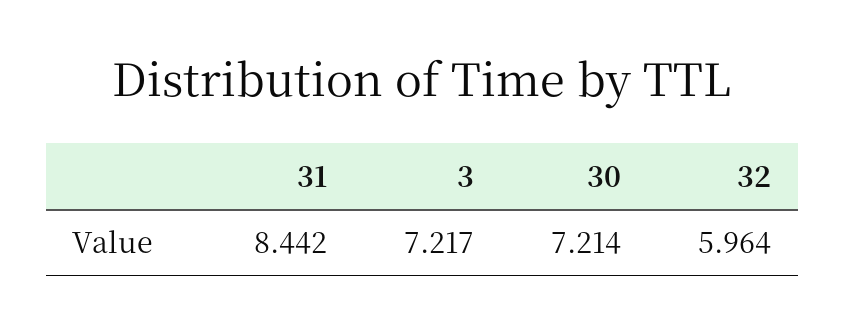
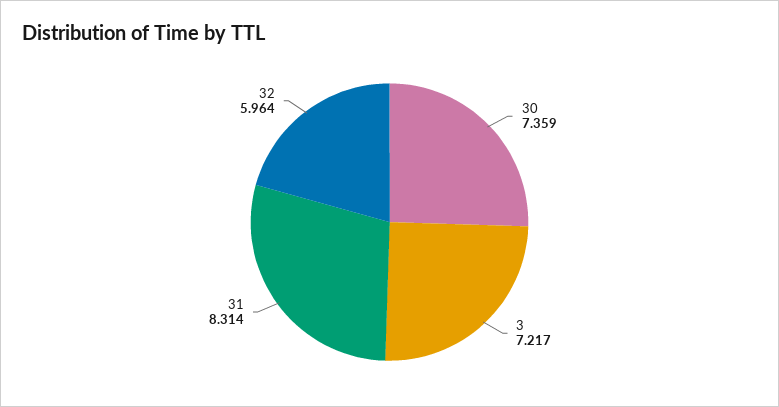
  {
-   "31": 8.442,
+   "31": 8.314,
    "3": 7.217,
-   "30": 7.214,
+   "30": 7.359,
    "32": 5.964
  }

